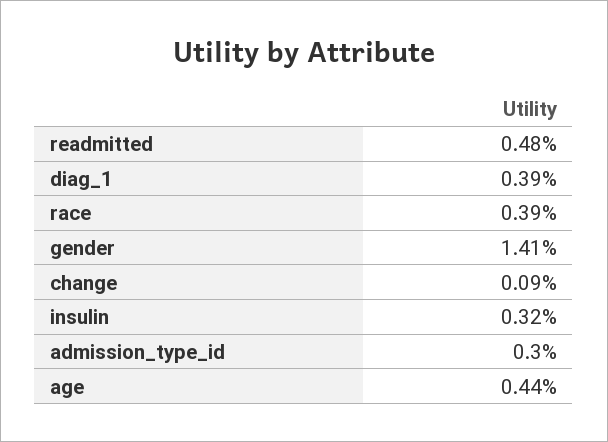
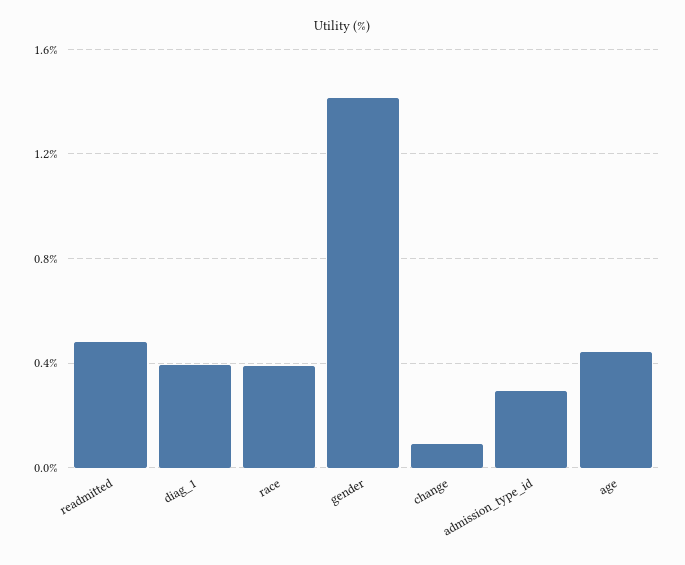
  {
    "readmitted": 0.48,
    "diag_1": 0.39,
    "race": 0.39,
    "gender": 1.41,
    "change": 0.09,
-   "insulin": 0.32,
    "admission_type_id": 0.3,
    "age": 0.44
  }

